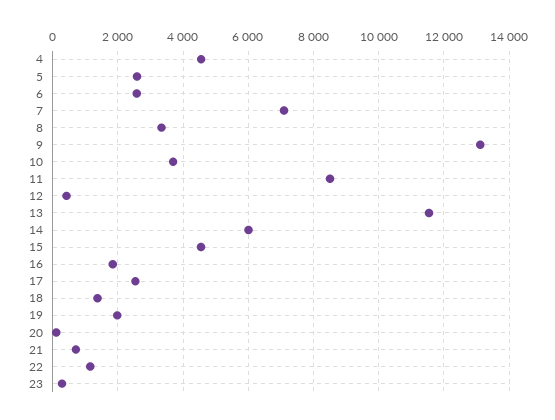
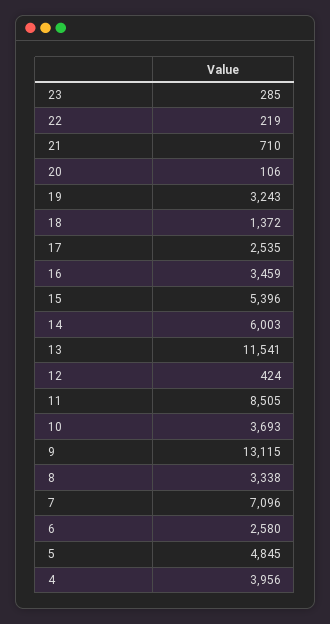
  {
-   "4": 4600,
+   "4": 3956,
-   "5": 2600,
+   "5": 4845,
    "6": 2580,
    "7": 7096,
    "8": 3338,
    "9": 13115,
    "10": 3693,
    "11": 8505,
    "12": 424,
    "13": 11541,
    "14": 6003,
-   "15": 4600,
+   "15": 5396,
-   "16": 1800,
+   "16": 3459,
    "17": 2535,
    "18": 1372,
-   "19": 2000,
+   "19": 3243,
    "20": 106,
    "21": 710,
-   "22": 1200,
+   "22": 219,
    "23": 285
  }

